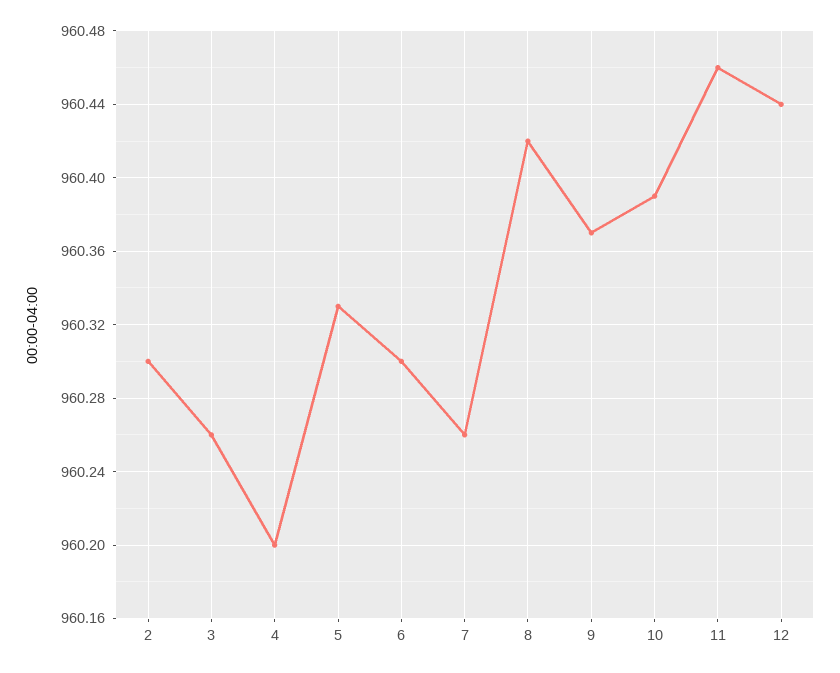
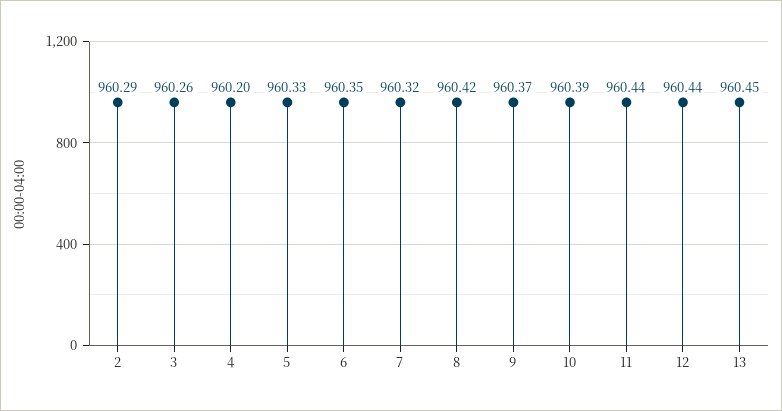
  {
-   "2": 960.3,
+   "2": 960.29,
    "3": 960.26,
    "4": 960.2,
    "5": 960.33,
-   "6": 960.3,
+   "6": 960.35,
-   "7": 960.26,
+   "7": 960.32,
    "8": 960.42,
    "9": 960.37,
    "10": 960.39,
-   "11": 960.46,
+   "11": 960.44,
-   "12": 960.44
+   "12": 960.44,
+   "13": 960.45
  }

